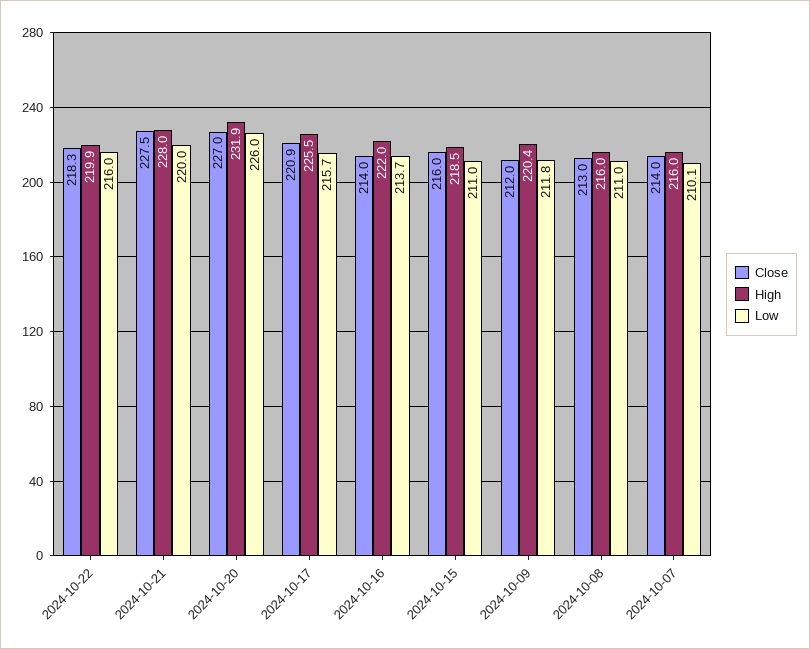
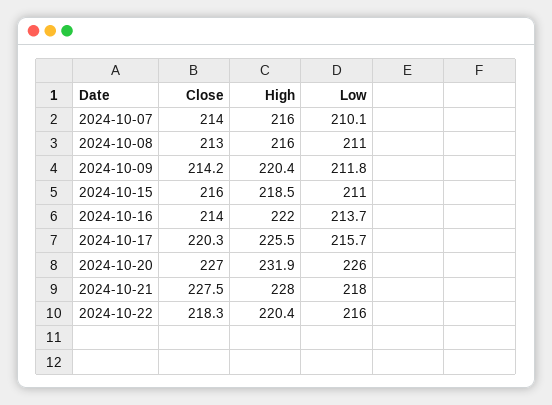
  {
    "Close": {
      "2024-10-22": 218.3,
      "2024-10-21": 227.5,
      "2024-10-20": 227,
-     "2024-10-17": 220.9,
+     "2024-10-17": 220.3,
      "2024-10-16": 214,
      "2024-10-15": 216,
-     "2024-10-09": 212,
+     "2024-10-09": 214.2,
      "2024-10-08": 213,
      "2024-10-07": 214
    },
    "High": {
-     "2024-10-22": 219.9,
+     "2024-10-22": 220.4,
      "2024-10-21": 228,
      "2024-10-20": 231.9,
      "2024-10-17": 225.5,
      "2024-10-16": 222,
      "2024-10-15": 218.5,
      "2024-10-09": 220.4,
      "2024-10-08": 216,
      "2024-10-07": 216
    },
    "Low": {
      "2024-10-22": 216,
-     "2024-10-21": 220,
+     "2024-10-21": 218,
      "2024-10-20": 226,
      "2024-10-17": 215.7,
      "2024-10-16": 213.7,
      "2024-10-15": 211,
      "2024-10-09": 211.8,
      "2024-10-08": 211,
      "2024-10-07": 210.1
    }
  }

